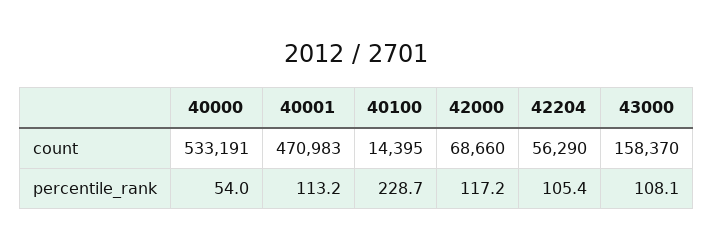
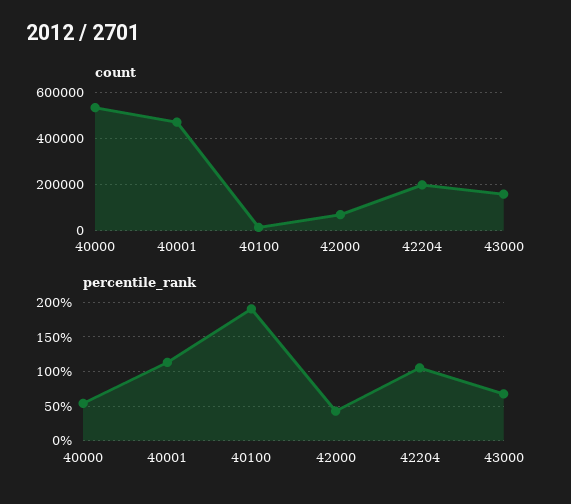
  {
    "count": {
      "40000": 533191,
      "40001": 470983,
      "40100": 14395,
      "42000": 68660,
-     "42204": 56290,
+     "42204": 200000,
      "43000": 158370
    },
    "percentile_rank": {
      "40000": 54,
      "40001": 113.2,
-     "40100": 228.7,
+     "40100": 190,
-     "42000": 117.2,
+     "42000": 40,
      "42204": 105.4,
-     "43000": 108.1
+     "43000": 70
    }
  }

